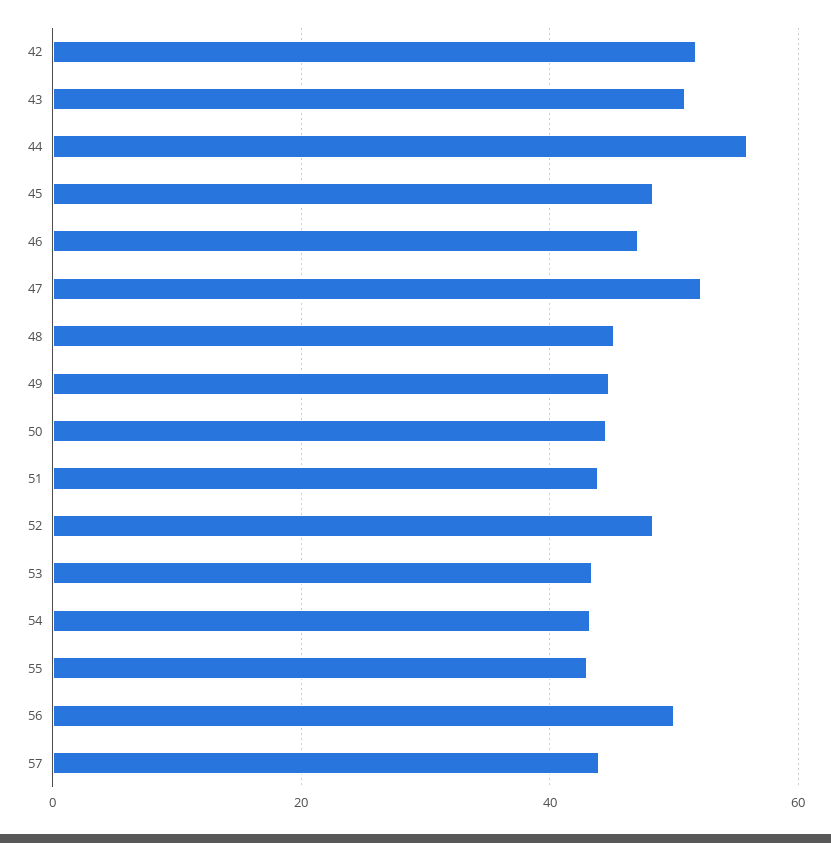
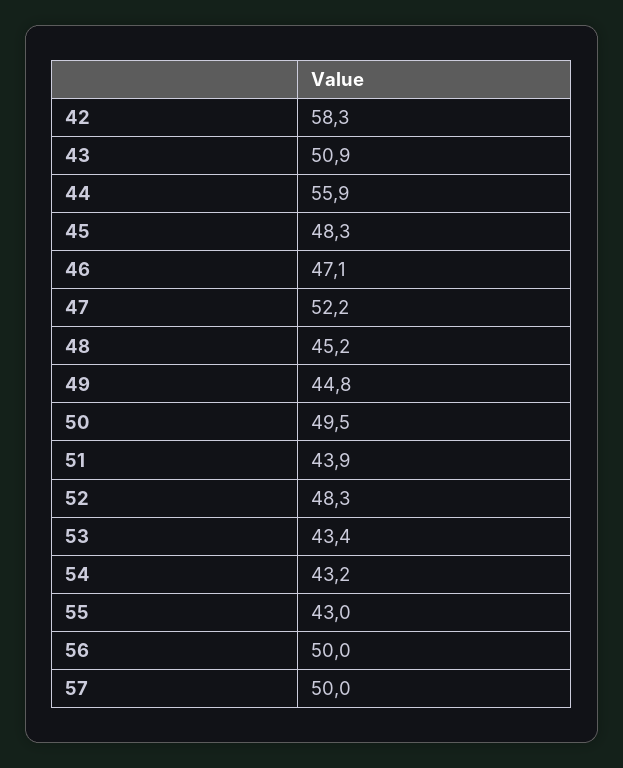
  {
-   "42": 52,
+   "42": 58.3,
    "43": 50.9,
    "44": 55.9,
    "45": 48.3,
    "46": 47.1,
    "47": 52.2,
    "48": 45.2,
    "49": 44.8,
-   "50": 44,
+   "50": 49.5,
    "51": 43.9,
    "52": 48.3,
    "53": 43.4,
    "54": 43.2,
    "55": 43,
    "56": 50,
-   "57": 44
+   "57": 50
  }

